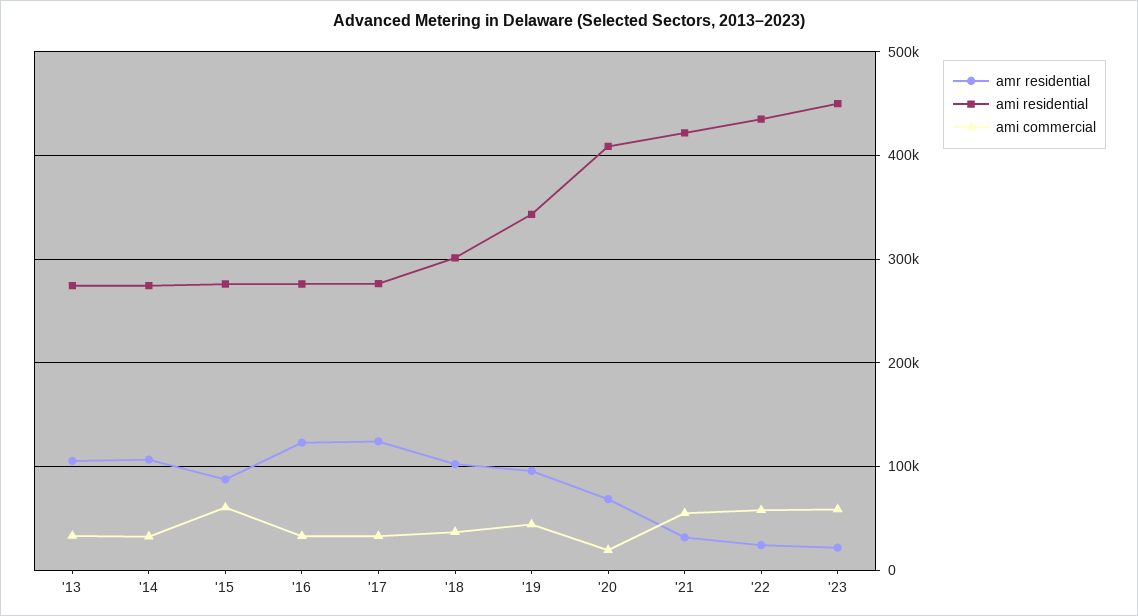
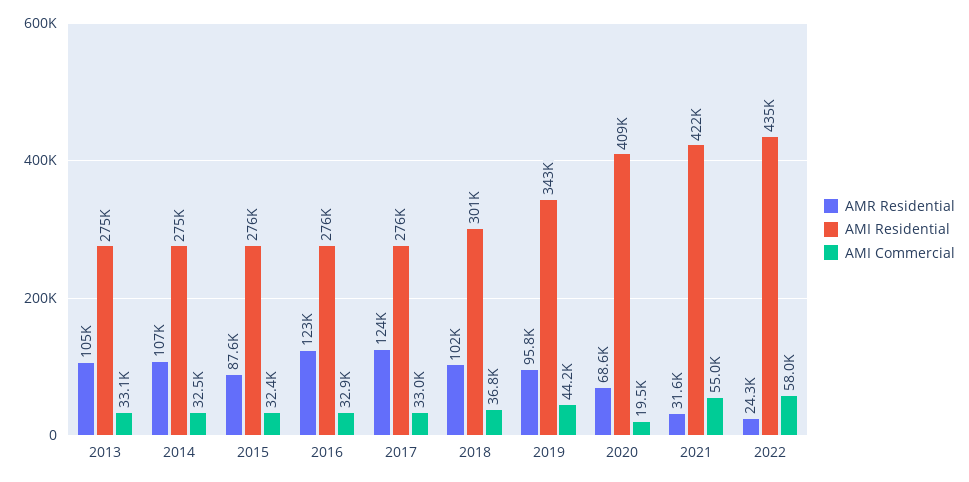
  {
    "amr residential": {
      "'13": 105000,
      "'14": 107000,
      "'15": 87600,
      "'16": 123000,
      "'17": 124000,
      "'18": 102000,
      "'19": 95800,
      "'20": 68600,
      "'21": 31600,
-     "'22": 24300,
+     "'22": 24300
-     "'23": 20000
    },
    "ami residential": {
      "'13": 275000,
      "'14": 275000,
      "'15": 276000,
      "'16": 276000,
      "'17": 276000,
      "'18": 301000,
      "'19": 343000,
      "'20": 409000,
      "'21": 422000,
-     "'22": 435000,
+     "'22": 435000
-     "'23": 450000
    },
    "ami commercial": {
      "'13": 33100,
      "'14": 32500,
-     "'15": 60000,
+     "'15": 32400,
      "'16": 32900,
      "'17": 33000,
      "'18": 36800,
      "'19": 44200,
      "'20": 19500,
      "'21": 55000,
-     "'22": 58000,
+     "'22": 58000
-     "'23": 60000
    }
  }

